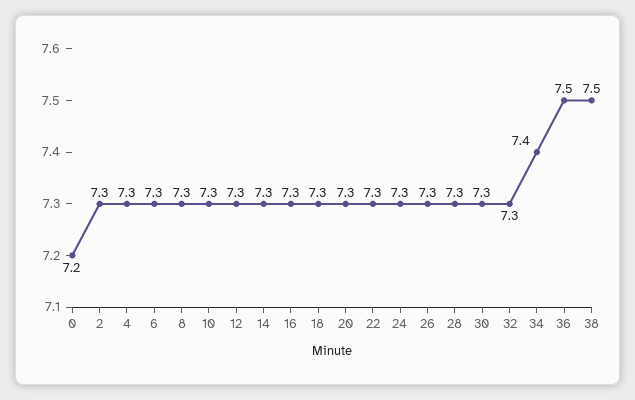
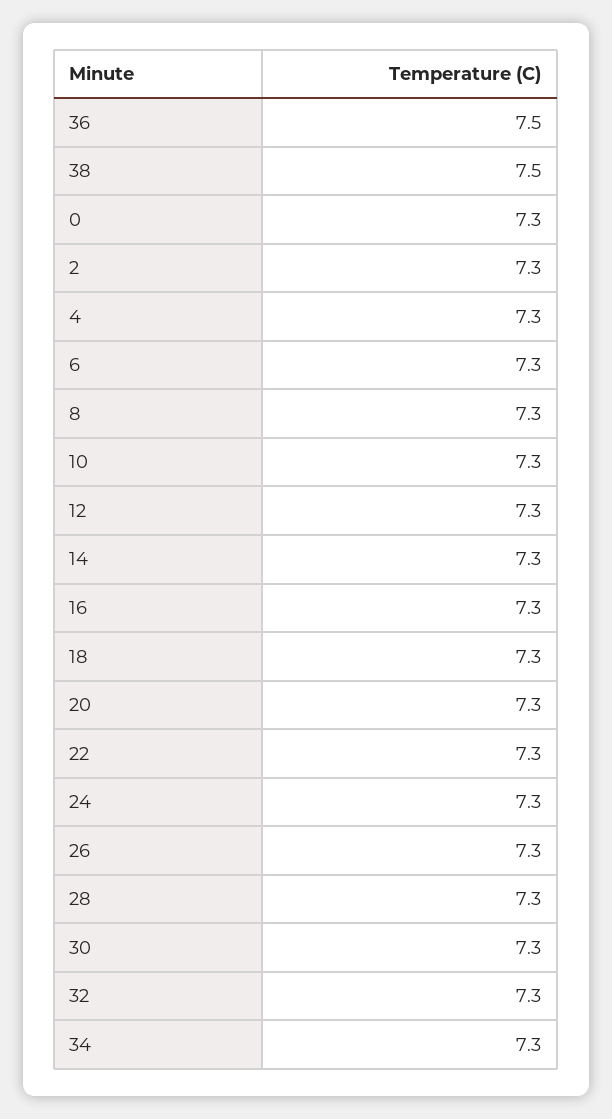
  {
-   "0": 7.2,
+   "0": 7.3,
    "2": 7.3,
    "4": 7.3,
    "6": 7.3,
    "8": 7.3,
    "10": 7.3,
    "12": 7.3,
    "14": 7.3,
    "16": 7.3,
    "18": 7.3,
    "20": 7.3,
    "22": 7.3,
    "24": 7.3,
    "26": 7.3,
    "28": 7.3,
    "30": 7.3,
    "32": 7.3,
-   "34": 7.4,
+   "34": 7.3,
    "36": 7.5,
    "38": 7.5
  }

